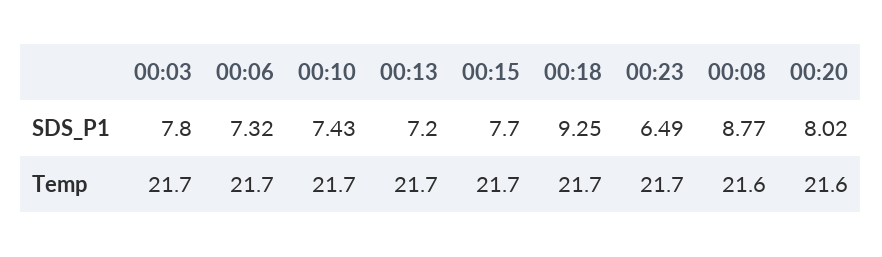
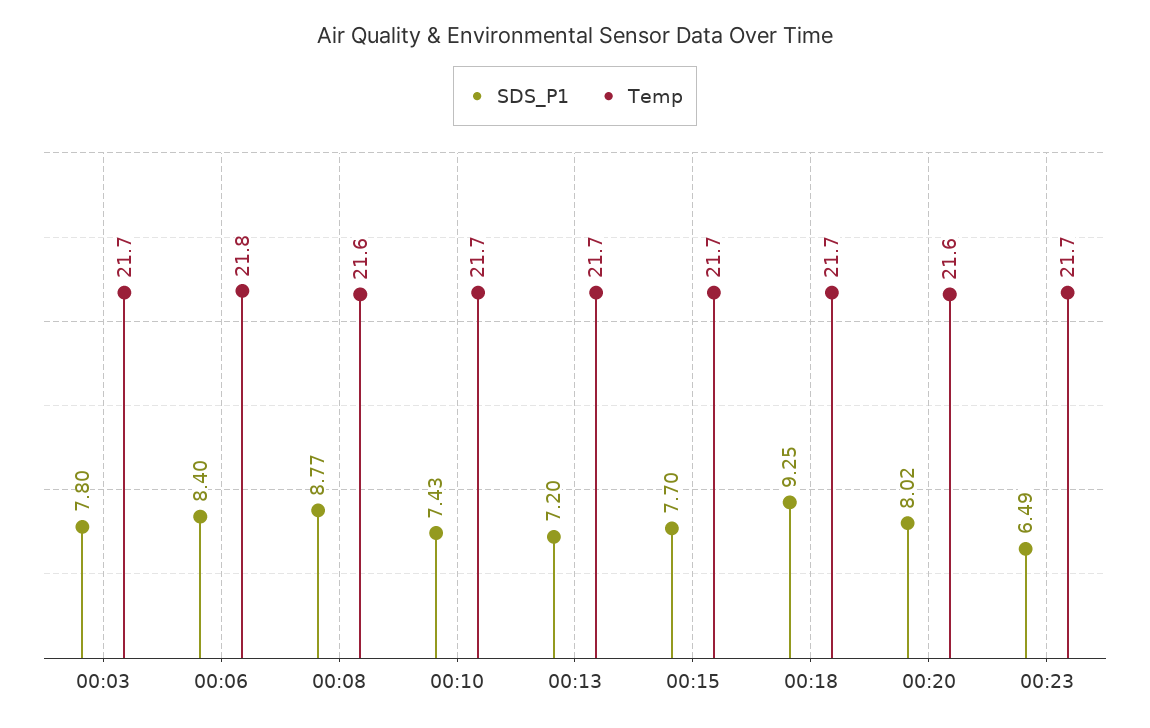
  {
    "SDS_P1": {
      "00:03": 7.8,
-     "00:06": 7.32,
+     "00:06": 8.4,
      "00:10": 7.43,
      "00:13": 7.2,
      "00:15": 7.7,
      "00:18": 9.25,
      "00:23": 6.49,
      "00:08": 8.77,
      "00:20": 8.02
    },
    "Temp": {
      "00:03": 21.7,
-     "00:06": 21.7,
+     "00:06": 21.8,
      "00:10": 21.7,
      "00:13": 21.7,
      "00:15": 21.7,
      "00:18": 21.7,
      "00:23": 21.7,
      "00:08": 21.6,
      "00:20": 21.6
    }
  }

